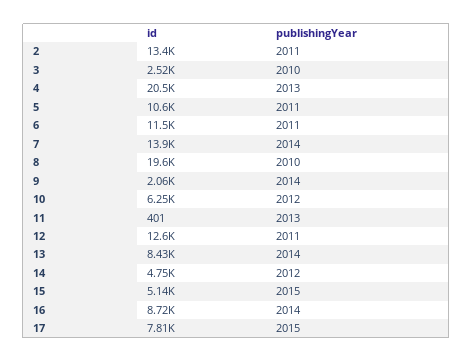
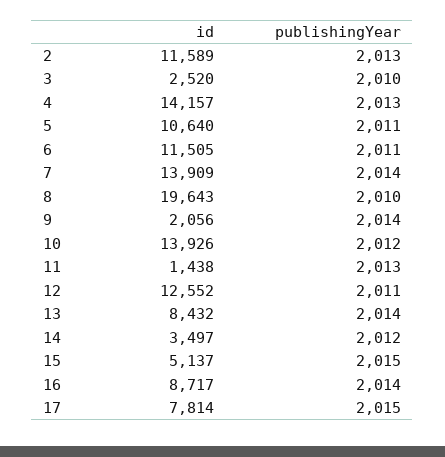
  {
    "id": {
-     "2": 13400,
+     "2": 11589,
      "3": 2520,
-     "4": 20500,
+     "4": 14157,
      "5": 10640,
      "6": 11505,
      "7": 13909,
      "8": 19643,
      "9": 2056,
-     "10": 6250,
+     "10": 13926,
-     "11": 401,
+     "11": 1438,
      "12": 12552,
      "13": 8432,
-     "14": 4750,
+     "14": 3497,
      "15": 5137,
      "16": 8717,
      "17": 7814
    },
    "publishingYear": {
-     "2": 2011,
+     "2": 2013,
      "3": 2010,
      "4": 2013,
      "5": 2011,
      "6": 2011,
      "7": 2014,
      "8": 2010,
      "9": 2014,
      "10": 2012,
      "11": 2013,
      "12": 2011,
      "13": 2014,
      "14": 2012,
      "15": 2015,
      "16": 2014,
      "17": 2015
    }
  }

